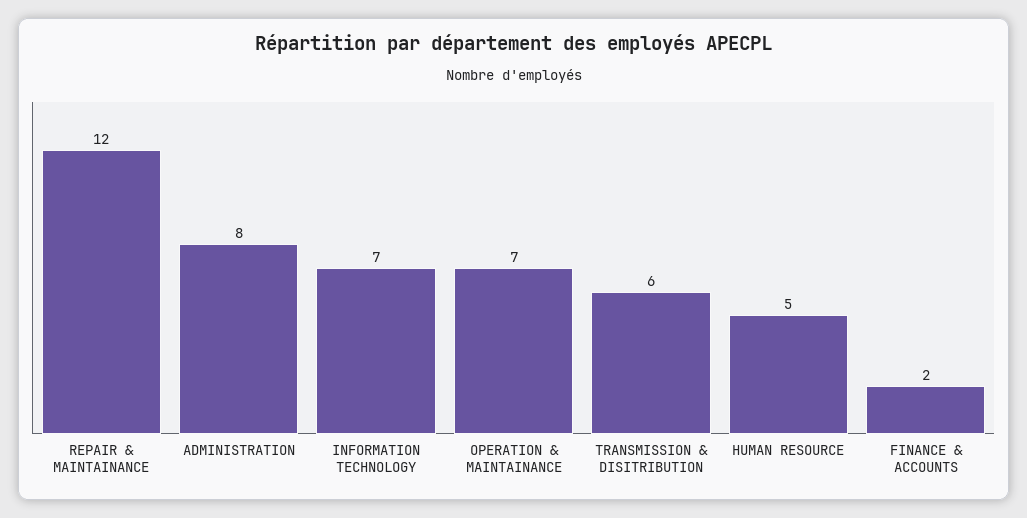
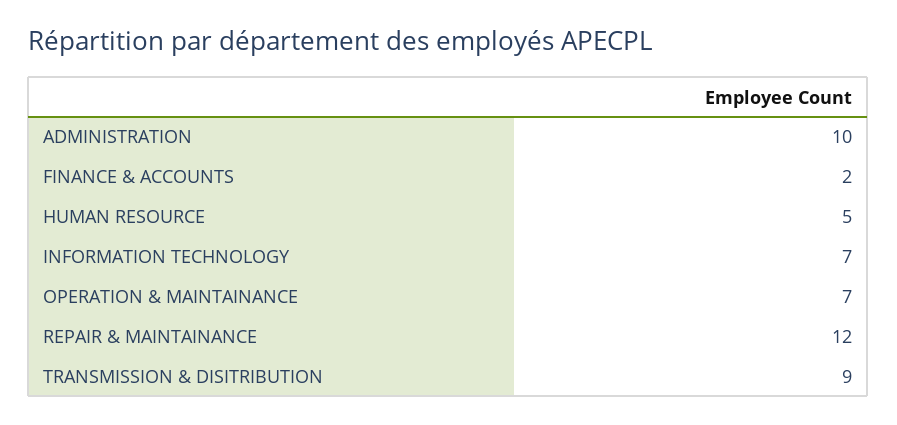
  {
    "REPAIR & MAINTAINANCE": 12,
-   "ADMINISTRATION": 8,
+   "ADMINISTRATION": 10,
    "INFORMATION TECHNOLOGY": 7,
    "OPERATION & MAINTAINANCE": 7,
-   "TRANSMISSION & DISITRIBUTION": 6,
+   "TRANSMISSION & DISITRIBUTION": 9,
    "HUMAN RESOURCE": 5,
    "FINANCE & ACCOUNTS": 2
  }

